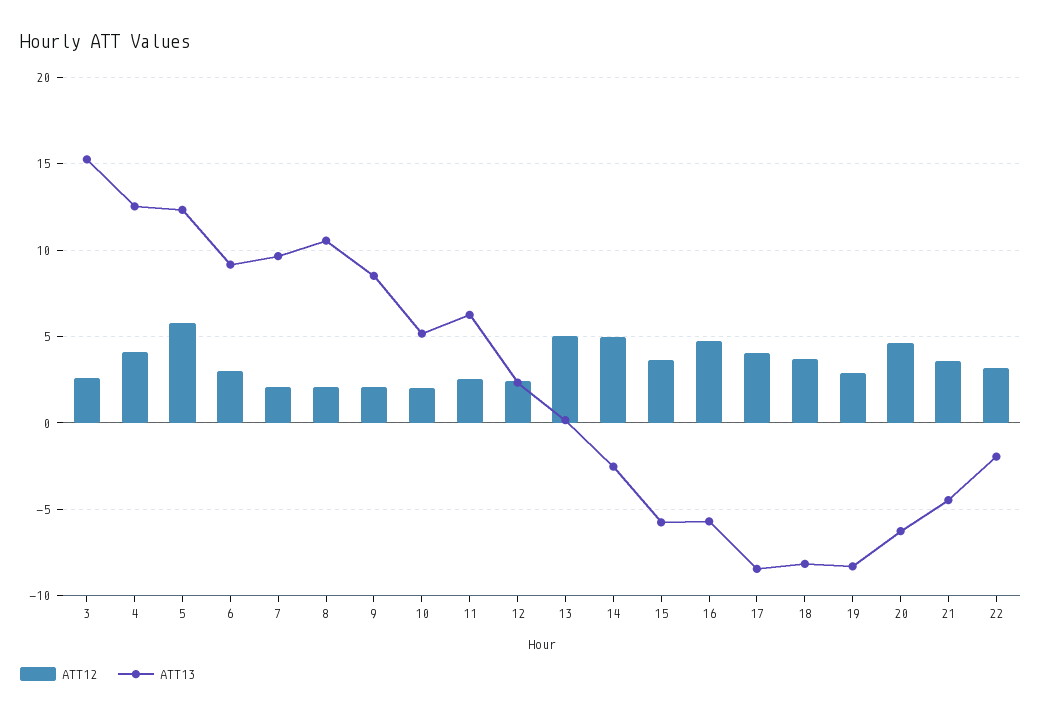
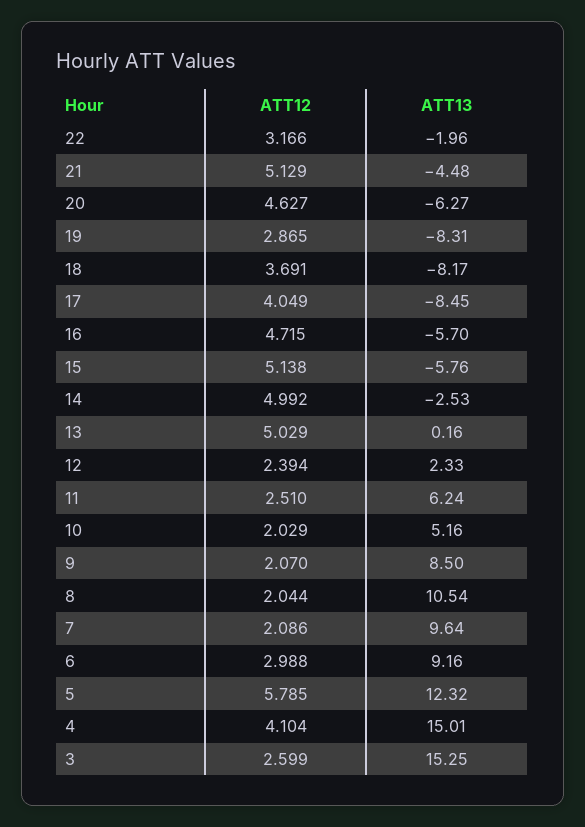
  {
    "ATT12": {
      "3": 2.599,
      "4": 4.104,
      "5": 5.785,
      "6": 2.988,
      "7": 2.086,
      "8": 2.044,
      "9": 2.07,
      "10": 2.029,
      "11": 2.51,
      "12": 2.394,
      "13": 5.029,
      "14": 4.992,
-     "15": 3.5,
+     "15": 5.138,
      "16": 4.715,
      "17": 4.049,
      "18": 3.691,
      "19": 2.865,
      "20": 4.627,
-     "21": 3.5,
+     "21": 5.129,
      "22": 3.166
    },
    "ATT13": {
      "3": 15.25,
-     "4": 12.5,
+     "4": 15.01,
      "5": 12.32,
      "6": 9.16,
      "7": 9.64,
      "8": 10.54,
      "9": 8.5,
      "10": 5.16,
      "11": 6.24,
      "12": 2.33,
      "13": 0.16,
      "14": -2.53,
      "15": -5.76,
      "16": -5.7,
      "17": -8.45,
      "18": -8.17,
      "19": -8.31,
      "20": -6.27,
      "21": -4.48,
      "22": -1.96
    }
  }

